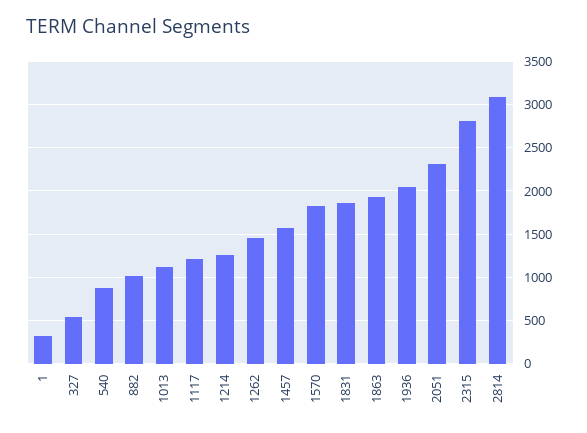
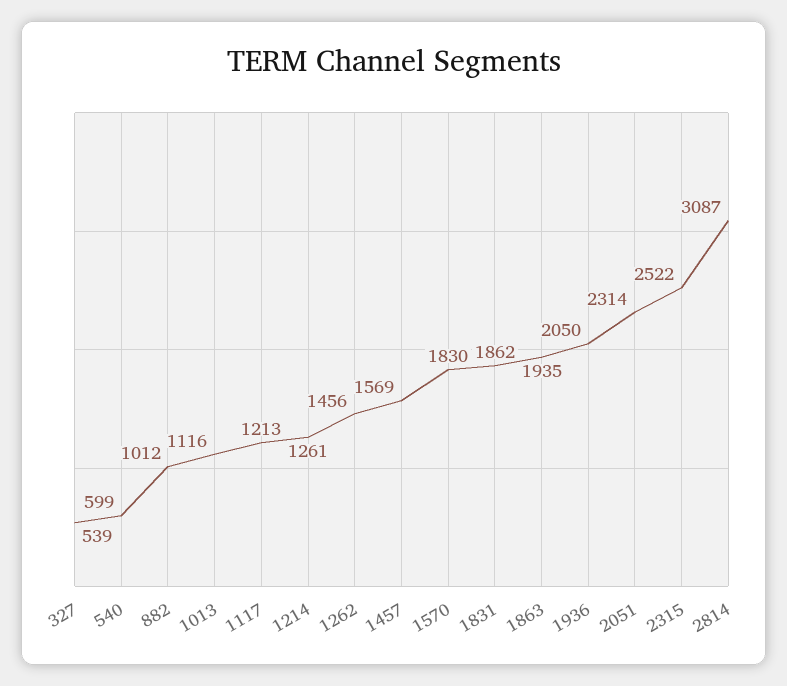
  {
-   "1": 300,
    "327": 539,
-   "540": 900,
+   "540": 599,
    "882": 1012,
    "1013": 1116,
    "1117": 1213,
    "1214": 1261,
    "1262": 1456,
    "1457": 1569,
    "1570": 1830,
    "1831": 1862,
    "1863": 1935,
    "1936": 2050,
    "2051": 2314,
-   "2315": 2800,
+   "2315": 2522,
    "2814": 3087
  }

